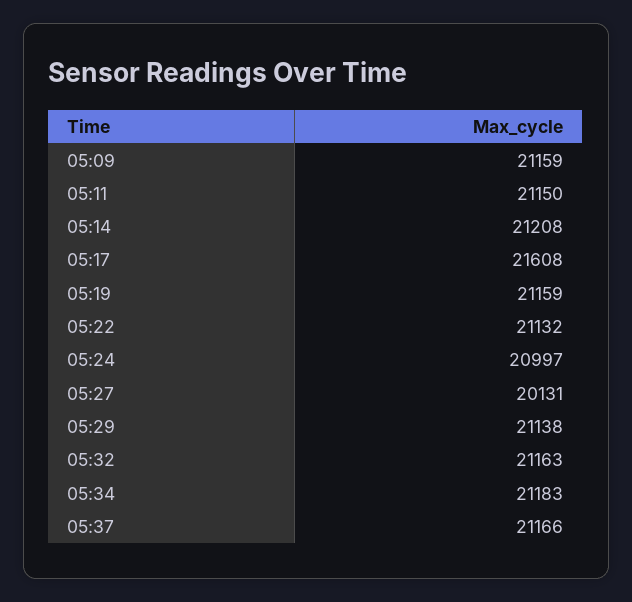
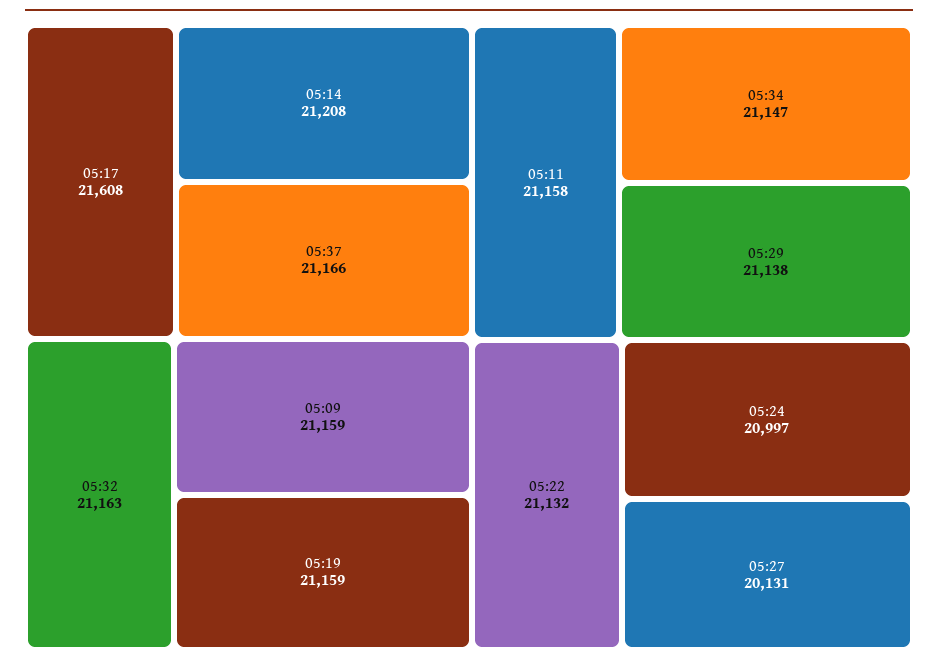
  {
    "05:09": 21159,
-   "05:11": 21150,
+   "05:11": 21158,
    "05:14": 21208,
    "05:17": 21608,
    "05:19": 21159,
    "05:22": 21132,
    "05:24": 20997,
    "05:27": 20131,
    "05:29": 21138,
    "05:32": 21163,
-   "05:34": 21183,
+   "05:34": 21147,
    "05:37": 21166
  }

